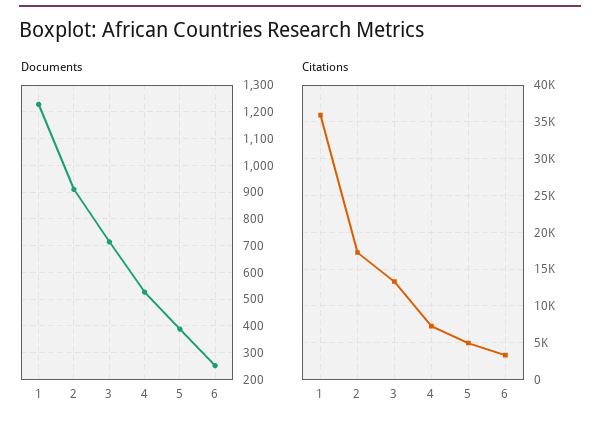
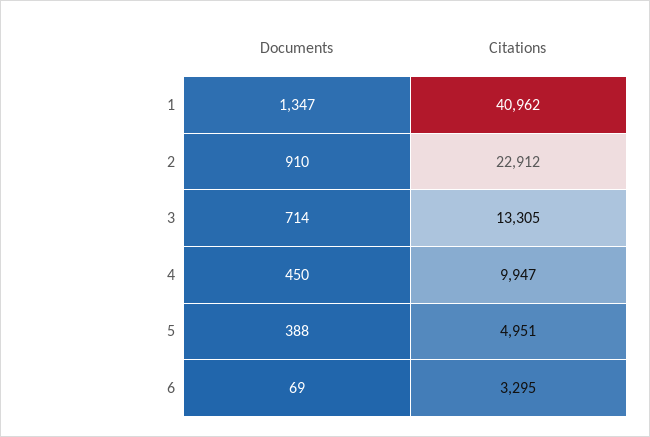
  {
    "Documents": {
-     "1": 1225,
+     "1": 1347,
      "2": 910,
      "3": 714,
-     "4": 525,
+     "4": 450,
      "5": 388,
-     "6": 250
+     "6": 69
    },
    "Citations": {
-     "1": 36000,
+     "1": 40962,
-     "2": 17000,
+     "2": 22912,
      "3": 13305,
-     "4": 7000,
+     "4": 9947,
      "5": 4951,
      "6": 3295
    }
  }

